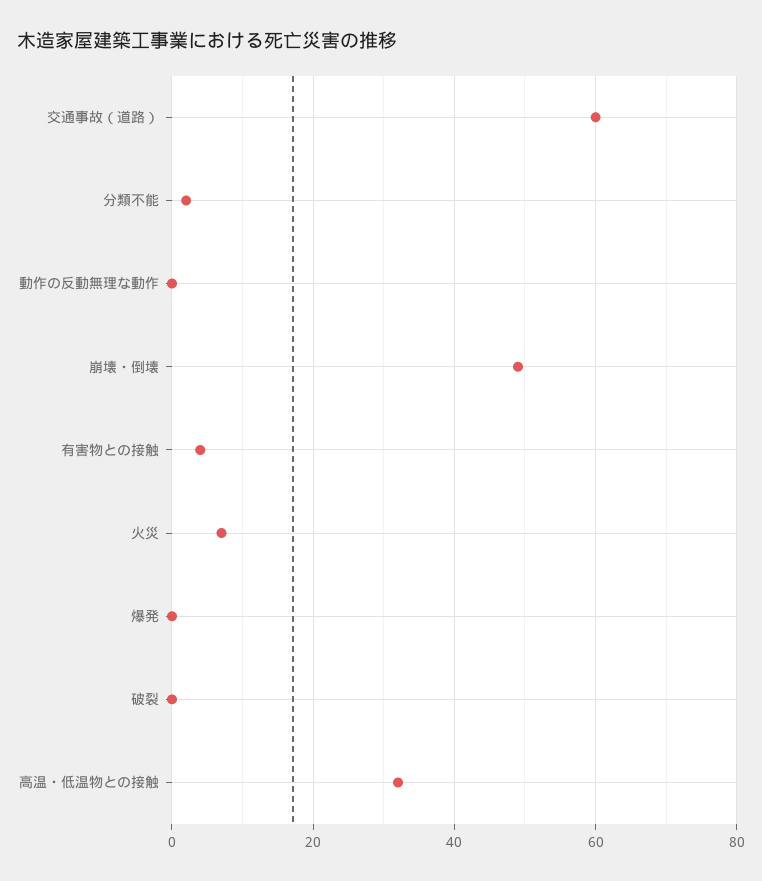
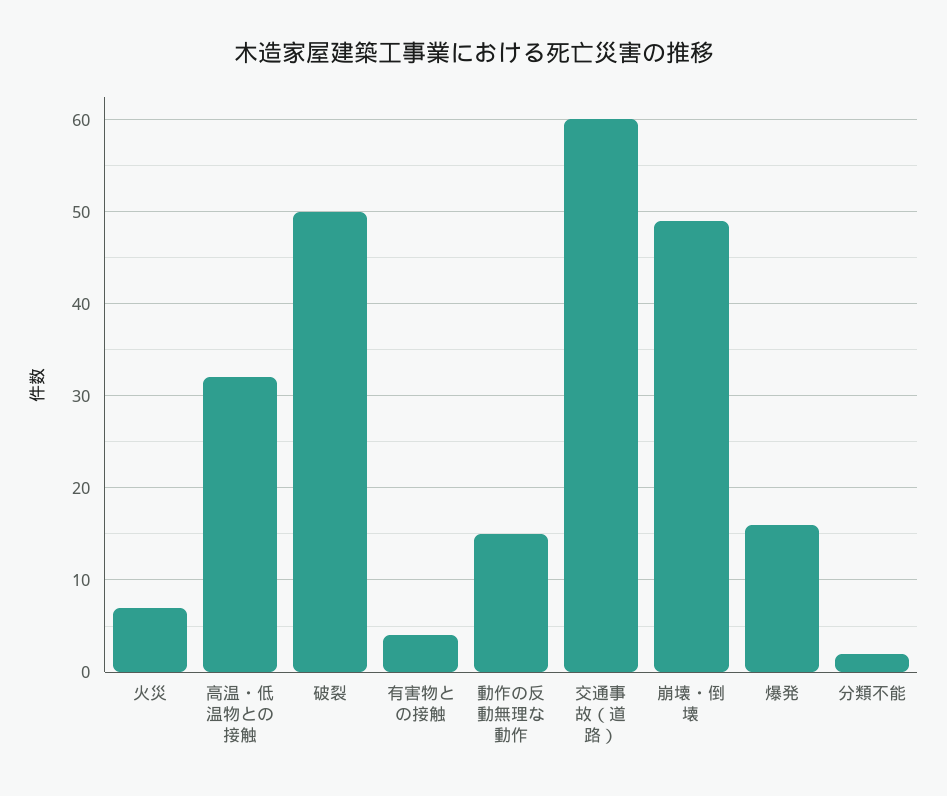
  {
    "交通事故（道路）": 60,
    "分類不能": 2,
-   "動作の反動無理な動作": 0,
+   "動作の反動無理な動作": 15,
    "崩壊・倒壊": 49,
    "有害物との接触": 4,
    "火災": 7,
-   "爆発": 0,
+   "爆発": 16,
-   "破裂": 0,
+   "破裂": 50,
    "高温・低温物との接触": 32
  }

